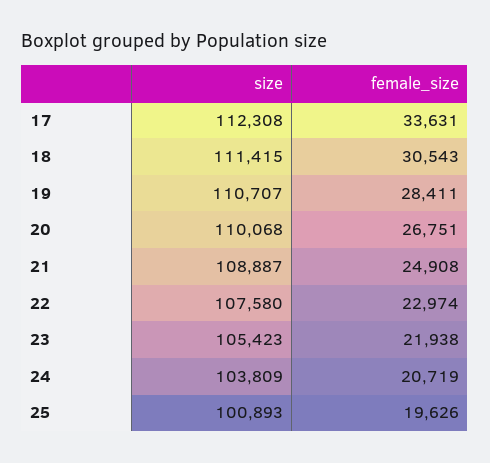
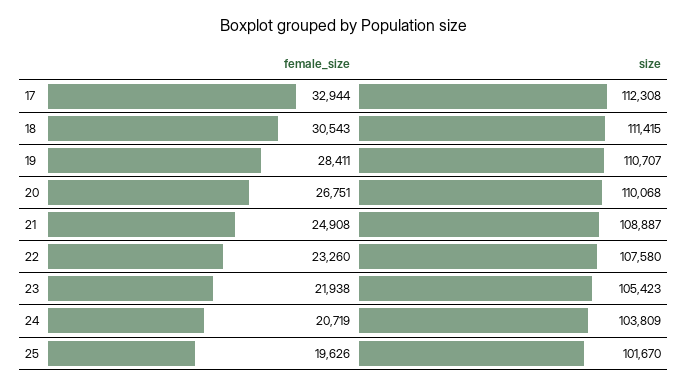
  {
    "size": {
      "17": 112308,
      "18": 111415,
      "19": 110707,
      "20": 110068,
      "21": 108887,
      "22": 107580,
      "23": 105423,
      "24": 103809,
-     "25": 100893
+     "25": 101670
    },
    "female_size": {
-     "17": 33631,
+     "17": 32944,
      "18": 30543,
      "19": 28411,
      "20": 26751,
      "21": 24908,
-     "22": 22974,
+     "22": 23260,
      "23": 21938,
      "24": 20719,
      "25": 19626
    }
  }

